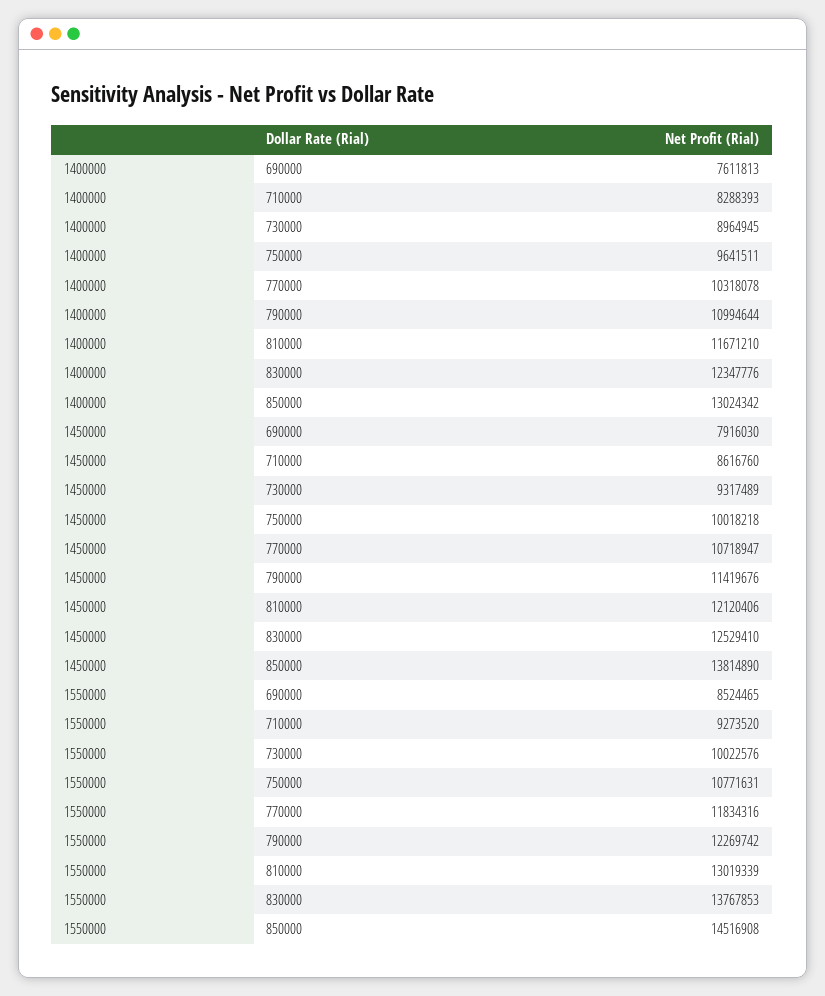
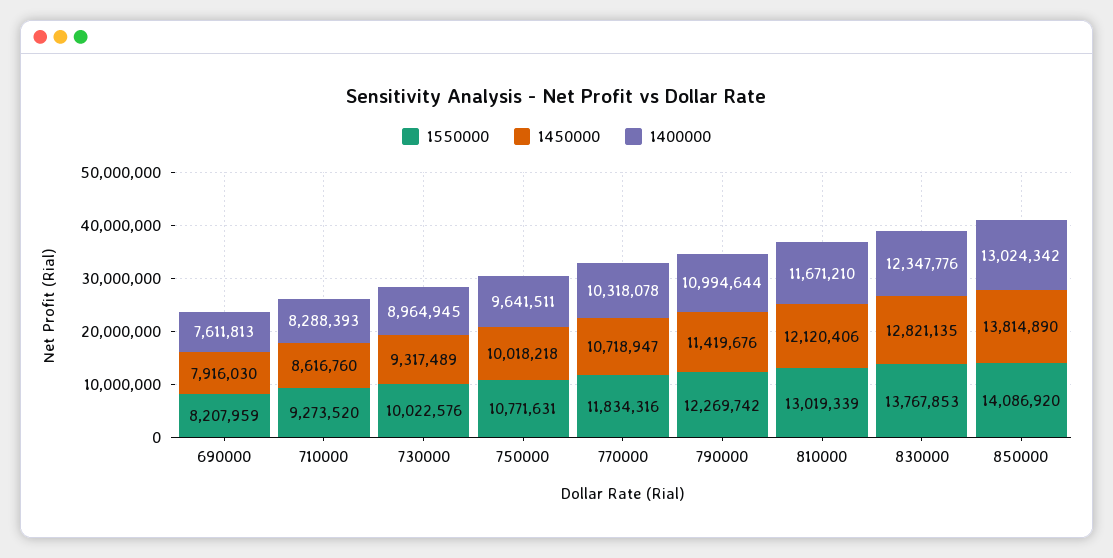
  {
    "1400000": {
      "690000": 7611813,
      "710000": 8288393,
      "730000": 8964945,
      "750000": 9641511,
      "770000": 10318078,
      "790000": 10994644,
      "810000": 11671210,
      "830000": 12347776,
      "850000": 13024342
    },
    "1450000": {
      "690000": 7916030,
      "710000": 8616760,
      "730000": 9317489,
      "750000": 10018218,
      "770000": 10718947,
      "790000": 11419676,
      "810000": 12120406,
-     "830000": 12529410,
+     "830000": 12821135,
      "850000": 13814890
    },
    "1550000": {
-     "690000": 8524465,
+     "690000": 8207959,
      "710000": 9273520,
      "730000": 10022576,
      "750000": 10771631,
      "770000": 11834316,
      "790000": 12269742,
      "810000": 13019339,
      "830000": 13767853,
-     "850000": 14516908
+     "850000": 14086920
    }
  }

